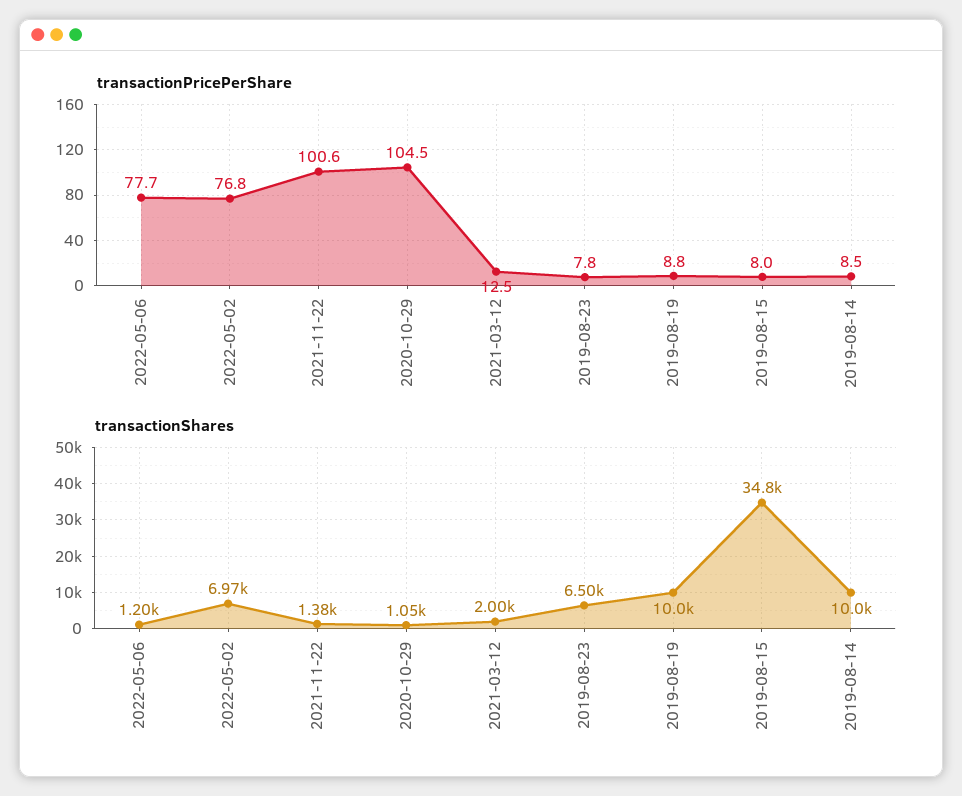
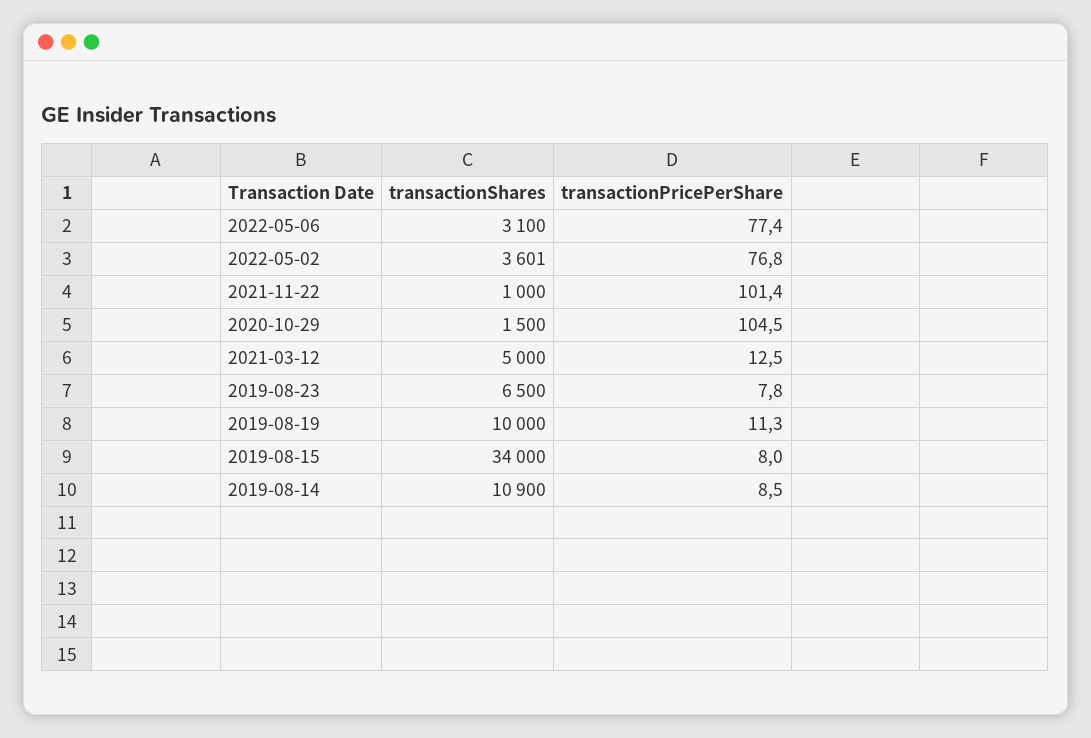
  {
    "transactionPricePerShare": {
-     "2022-05-06": 77.7,
+     "2022-05-06": 77.4,
      "2022-05-02": 76.8,
-     "2021-11-22": 100.6,
+     "2021-11-22": 101.4,
      "2020-10-29": 104.5,
      "2021-03-12": 12.5,
      "2019-08-23": 7.8,
-     "2019-08-19": 8.8,
+     "2019-08-19": 11.3,
      "2019-08-15": 8,
      "2019-08-14": 8.5
    },
    "transactionShares": {
-     "2022-05-06": 1200,
+     "2022-05-06": 3100,
-     "2022-05-02": 6970,
+     "2022-05-02": 3601,
-     "2021-11-22": 1380,
+     "2021-11-22": 1000,
-     "2020-10-29": 1050,
+     "2020-10-29": 1500,
-     "2021-03-12": 2000,
+     "2021-03-12": 5000,
      "2019-08-23": 6500,
      "2019-08-19": 10000,
-     "2019-08-15": 34800,
+     "2019-08-15": 34000,
-     "2019-08-14": 10000
+     "2019-08-14": 10900
    }
  }

